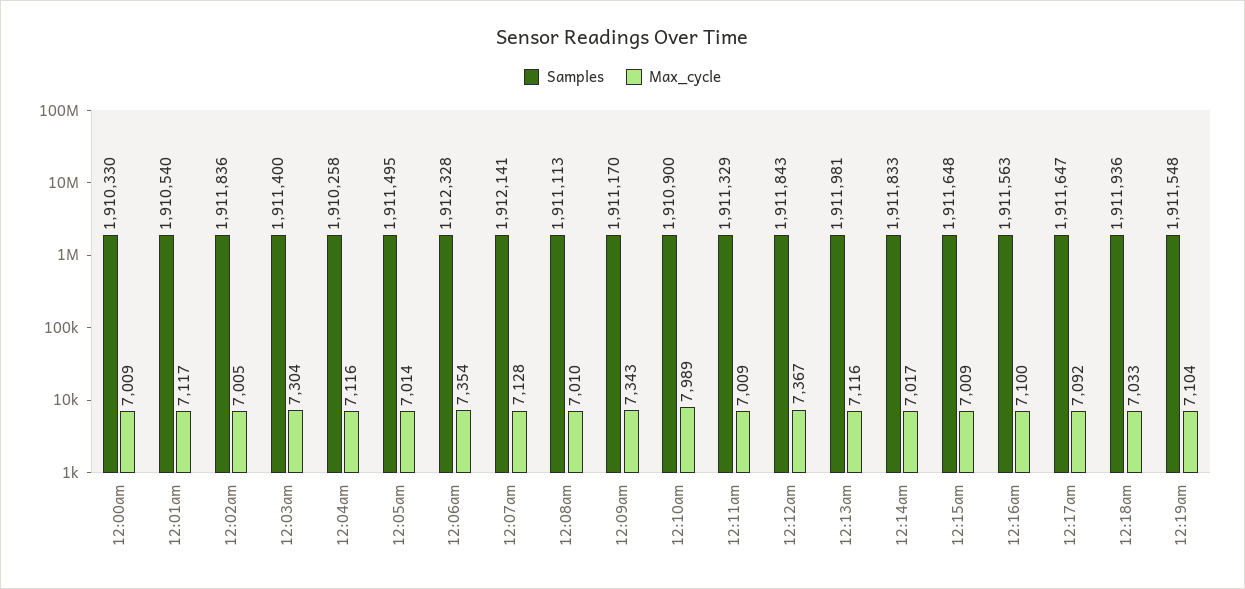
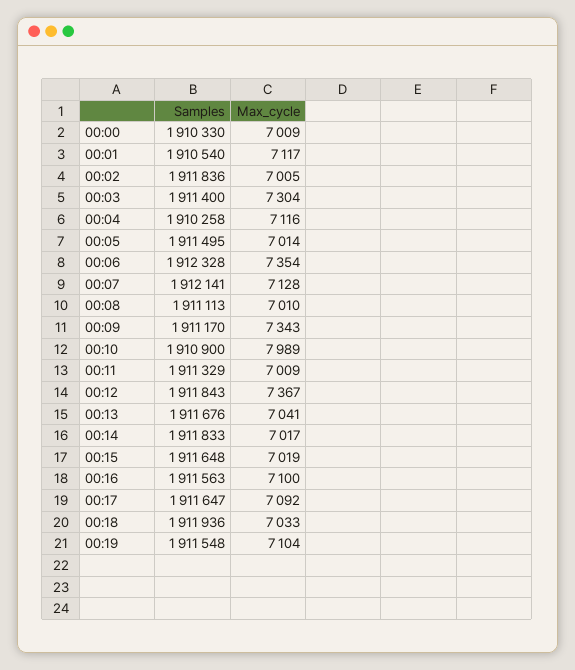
  {
    "Samples": {
      "12:00am": 1910330,
      "12:01am": 1910540,
      "12:02am": 1911836,
      "12:03am": 1911400,
      "12:04am": 1910258,
      "12:05am": 1911495,
      "12:06am": 1912328,
      "12:07am": 1912141,
      "12:08am": 1911113,
      "12:09am": 1911170,
      "12:10am": 1910900,
      "12:11am": 1911329,
      "12:12am": 1911843,
-     "12:13am": 1911981,
+     "12:13am": 1911676,
      "12:14am": 1911833,
      "12:15am": 1911648,
      "12:16am": 1911563,
      "12:17am": 1911647,
      "12:18am": 1911936,
      "12:19am": 1911548
    },
    "Max_cycle": {
      "12:00am": 7009,
      "12:01am": 7117,
      "12:02am": 7005,
      "12:03am": 7304,
      "12:04am": 7116,
      "12:05am": 7014,
      "12:06am": 7354,
      "12:07am": 7128,
      "12:08am": 7010,
      "12:09am": 7343,
      "12:10am": 7989,
      "12:11am": 7009,
      "12:12am": 7367,
-     "12:13am": 7116,
+     "12:13am": 7041,
      "12:14am": 7017,
-     "12:15am": 7009,
+     "12:15am": 7019,
      "12:16am": 7100,
      "12:17am": 7092,
      "12:18am": 7033,
      "12:19am": 7104
    }
  }

